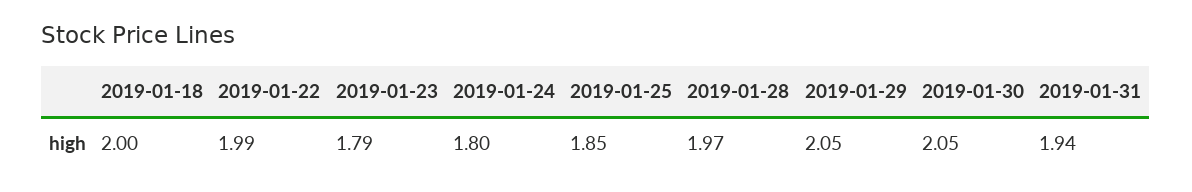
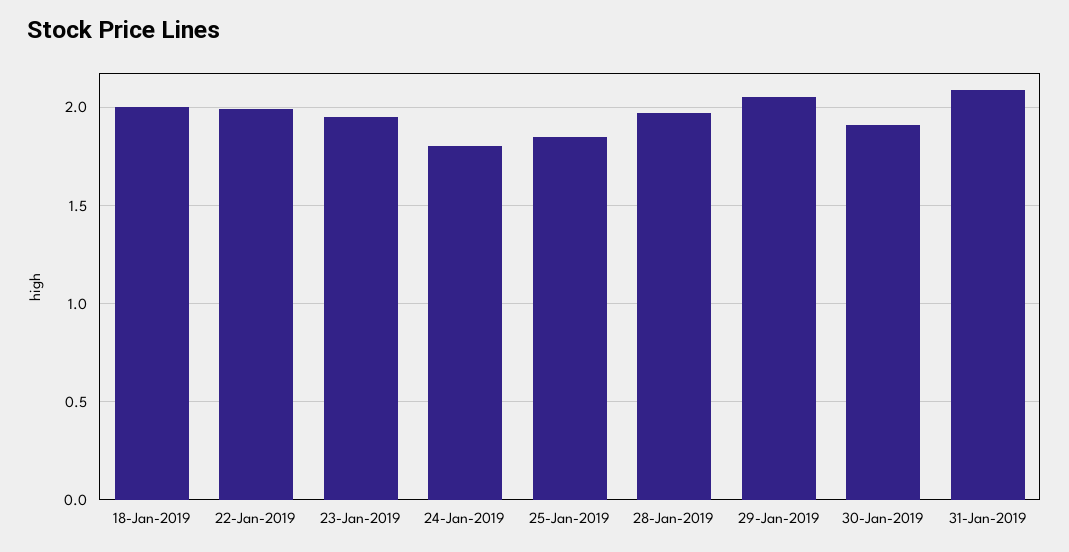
  {
    "2019-01-18": 2,
    "2019-01-22": 1.99,
-   "2019-01-23": 1.79,
+   "2019-01-23": 1.95,
    "2019-01-24": 1.8,
    "2019-01-25": 1.85,
    "2019-01-28": 1.97,
    "2019-01-29": 2.05,
-   "2019-01-30": 2.05,
+   "2019-01-30": 1.9,
-   "2019-01-31": 1.94
+   "2019-01-31": 2.1
  }

